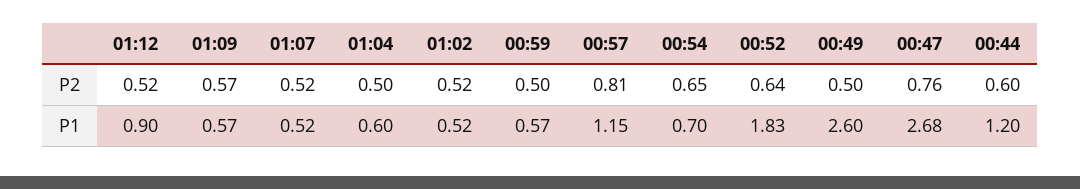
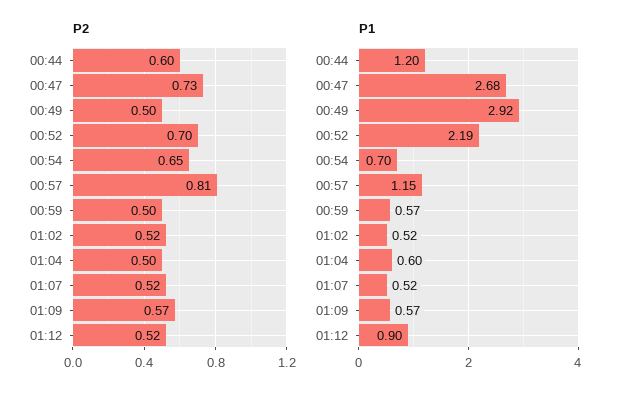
  {
    "P2": {
      "01:12": 0.52,
      "01:09": 0.57,
      "01:07": 0.52,
      "01:04": 0.5,
      "01:02": 0.52,
      "00:59": 0.5,
      "00:57": 0.81,
      "00:54": 0.65,
-     "00:52": 0.64,
+     "00:52": 0.7,
      "00:49": 0.5,
-     "00:47": 0.76,
+     "00:47": 0.73,
      "00:44": 0.6
    },
    "P1": {
      "01:12": 0.9,
      "01:09": 0.57,
      "01:07": 0.52,
      "01:04": 0.6,
      "01:02": 0.52,
      "00:59": 0.57,
      "00:57": 1.15,
      "00:54": 0.7,
-     "00:52": 1.83,
+     "00:52": 2.19,
-     "00:49": 2.6,
+     "00:49": 2.92,
      "00:47": 2.68,
      "00:44": 1.2
    }
  }

